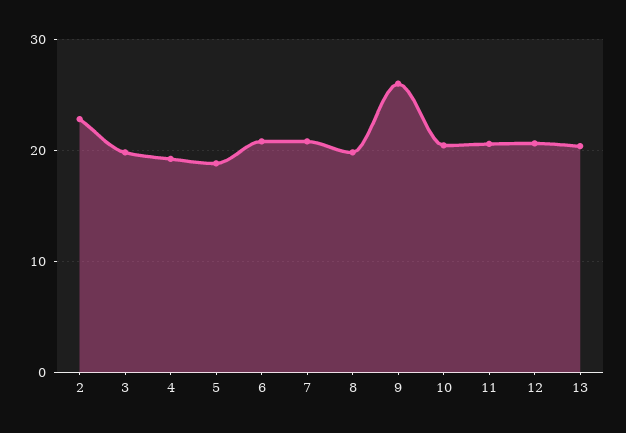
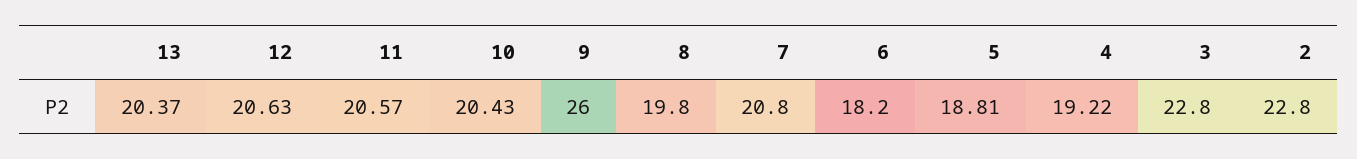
  {
    "2": 22.8,
-   "3": 20,
+   "3": 22.8,
    "4": 19.22,
    "5": 18.81,
-   "6": 21,
+   "6": 18.2,
    "7": 20.8,
    "8": 19.8,
    "9": 26,
    "10": 20.43,
    "11": 20.57,
    "12": 20.63,
    "13": 20.37
  }

